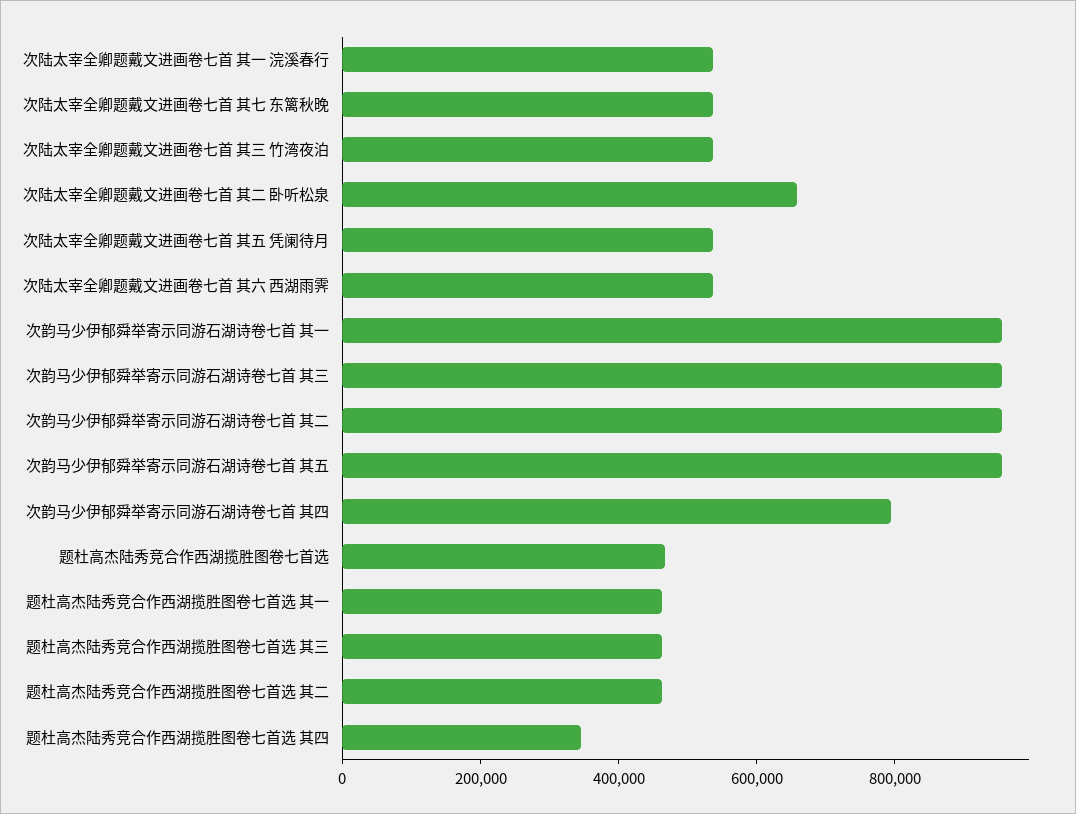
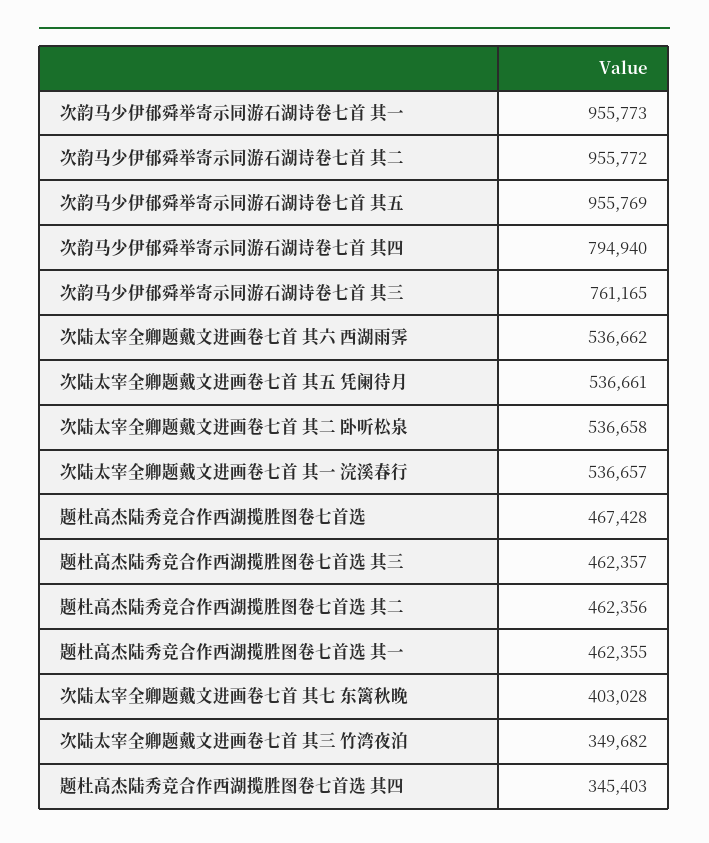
  {
    "次陆太宰全卿题戴文进画卷七首 其一 浣溪春行": 536657,
-   "次陆太宰全卿题戴文进画卷七首 其七 东篱秋晚": 550000,
+   "次陆太宰全卿题戴文进画卷七首 其七 东篱秋晚": 403028,
-   "次陆太宰全卿题戴文进画卷七首 其三 竹湾夜泊": 550000,
+   "次陆太宰全卿题戴文进画卷七首 其三 竹湾夜泊": 349682,
-   "次陆太宰全卿题戴文进画卷七首 其二 卧听松泉": 650000,
+   "次陆太宰全卿题戴文进画卷七首 其二 卧听松泉": 536658,
    "次陆太宰全卿题戴文进画卷七首 其五 凭阑待月": 536661,
    "次陆太宰全卿题戴文进画卷七首 其六 西湖雨霁": 536662,
    "次韵马少伊郁舜举寄示同游石湖诗卷七首 其一": 955773,
-   "次韵马少伊郁舜举寄示同游石湖诗卷七首 其三": 950000,
+   "次韵马少伊郁舜举寄示同游石湖诗卷七首 其三": 761165,
    "次韵马少伊郁舜举寄示同游石湖诗卷七首 其二": 955772,
    "次韵马少伊郁舜举寄示同游石湖诗卷七首 其五": 955769,
    "次韵马少伊郁舜举寄示同游石湖诗卷七首 其四": 794940,
    "题杜高杰陆秀竞合作西湖揽胜图卷七首选": 467428,
    "题杜高杰陆秀竞合作西湖揽胜图卷七首选 其一": 462355,
    "题杜高杰陆秀竞合作西湖揽胜图卷七首选 其三": 462357,
    "题杜高杰陆秀竞合作西湖揽胜图卷七首选 其二": 462356,
    "题杜高杰陆秀竞合作西湖揽胜图卷七首选 其四": 345403
  }

